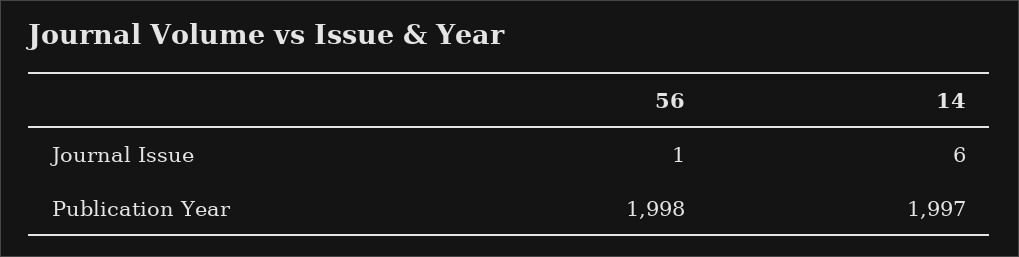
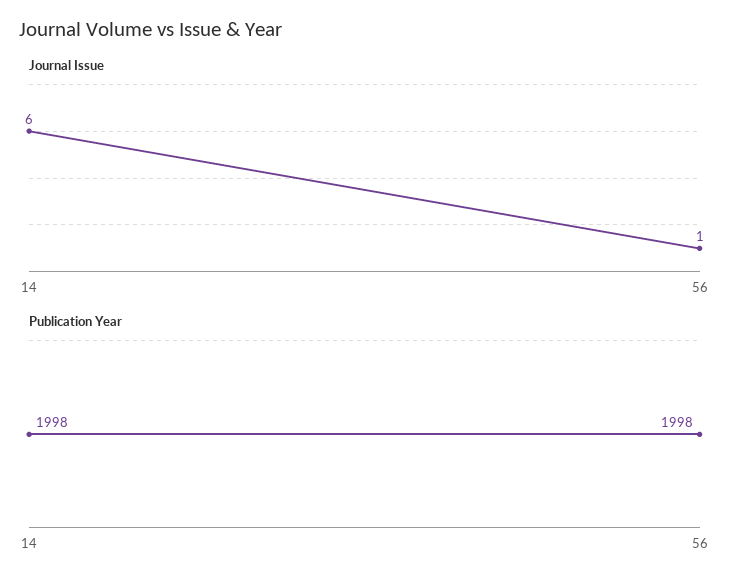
  {
    "Journal Issue": {
      "56": 1,
      "14": 6
    },
    "Publication Year": {
      "56": 1998,
-     "14": 1997
+     "14": 1998
    }
  }

